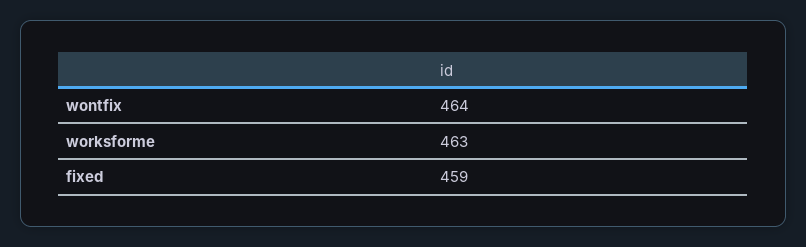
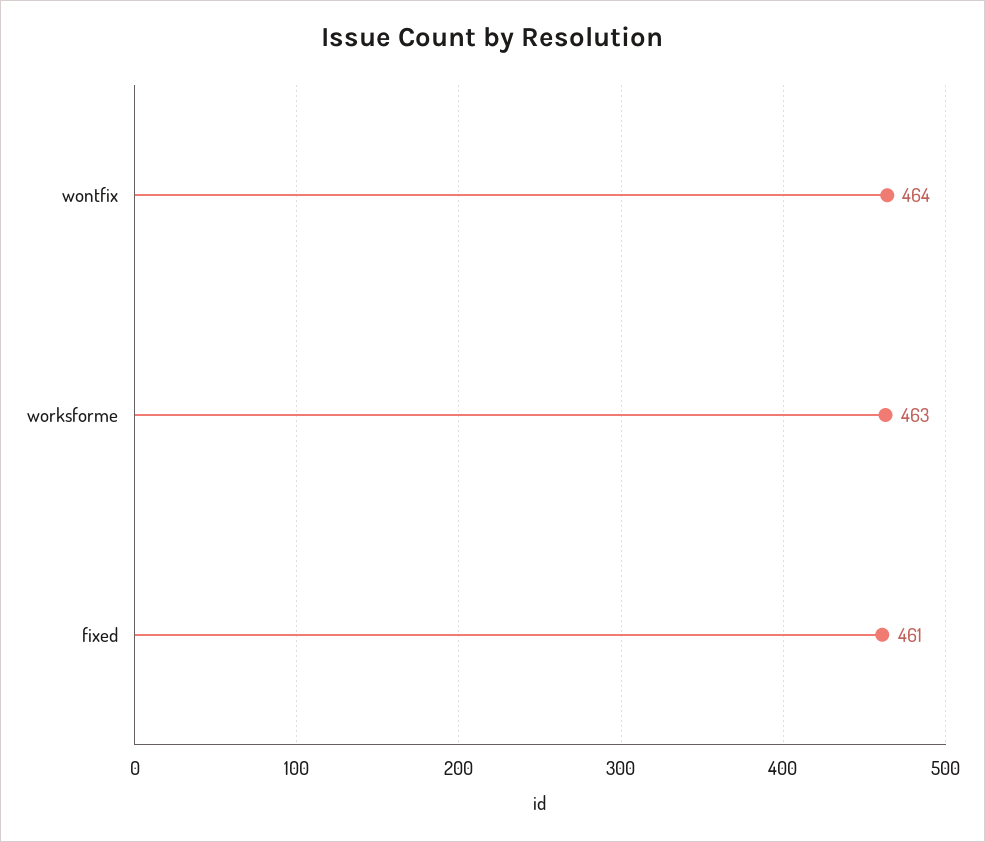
  {
    "wontfix": 464,
    "worksforme": 463,
-   "fixed": 459
+   "fixed": 461
  }

